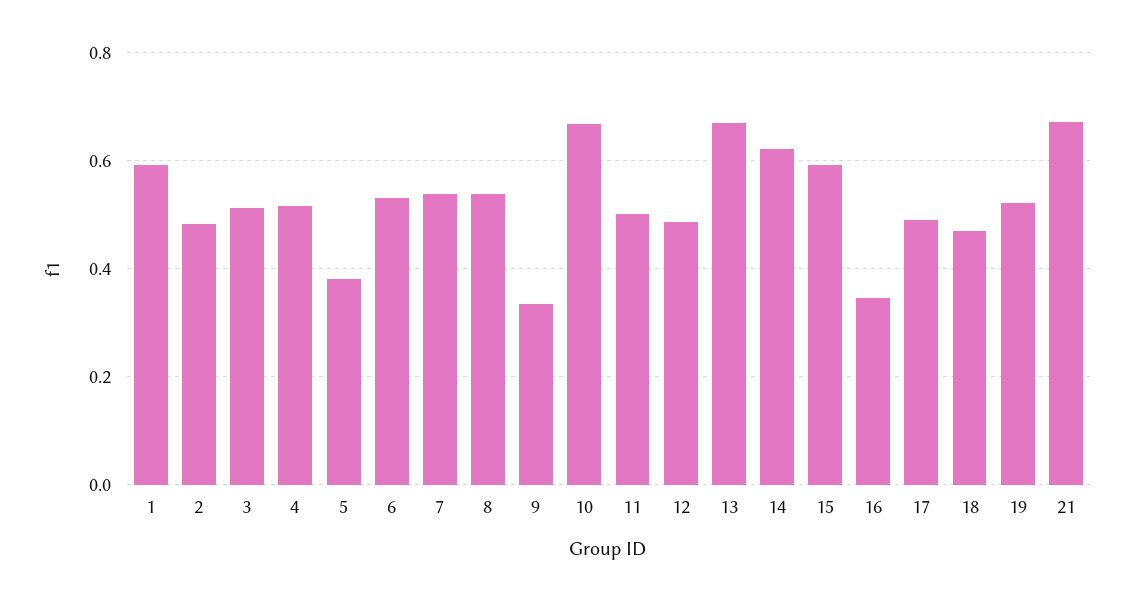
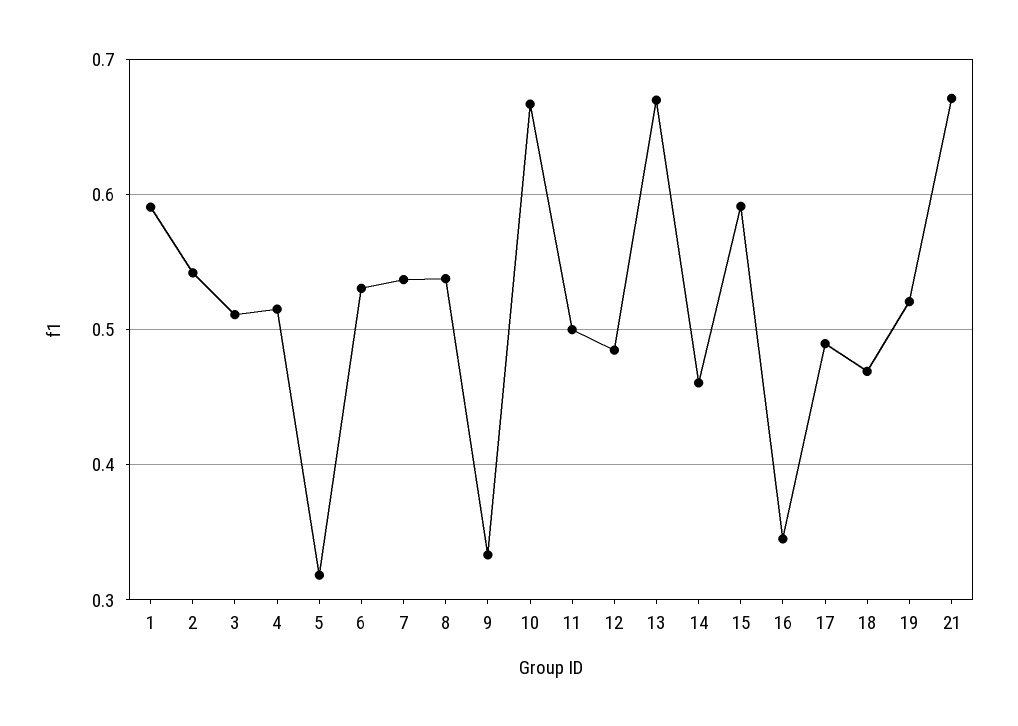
  {
    "1": 0.59,
-   "2": 0.48,
+   "2": 0.54,
    "3": 0.51,
    "4": 0.52,
-   "5": 0.38,
+   "5": 0.32,
    "6": 0.53,
    "7": 0.54,
    "8": 0.54,
    "9": 0.33,
    "10": 0.67,
    "11": 0.5,
    "12": 0.48,
    "13": 0.67,
-   "14": 0.62,
+   "14": 0.46,
    "15": 0.59,
    "16": 0.35,
    "17": 0.49,
    "18": 0.47,
    "19": 0.52,
    "21": 0.67
  }

